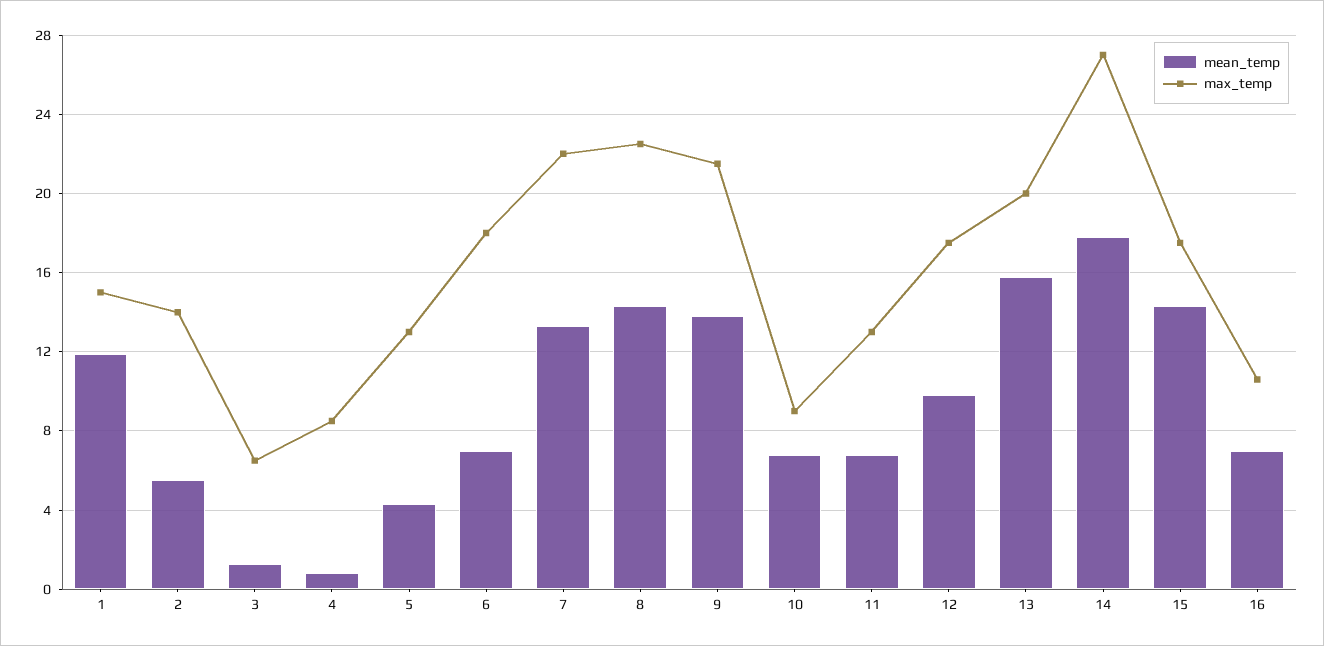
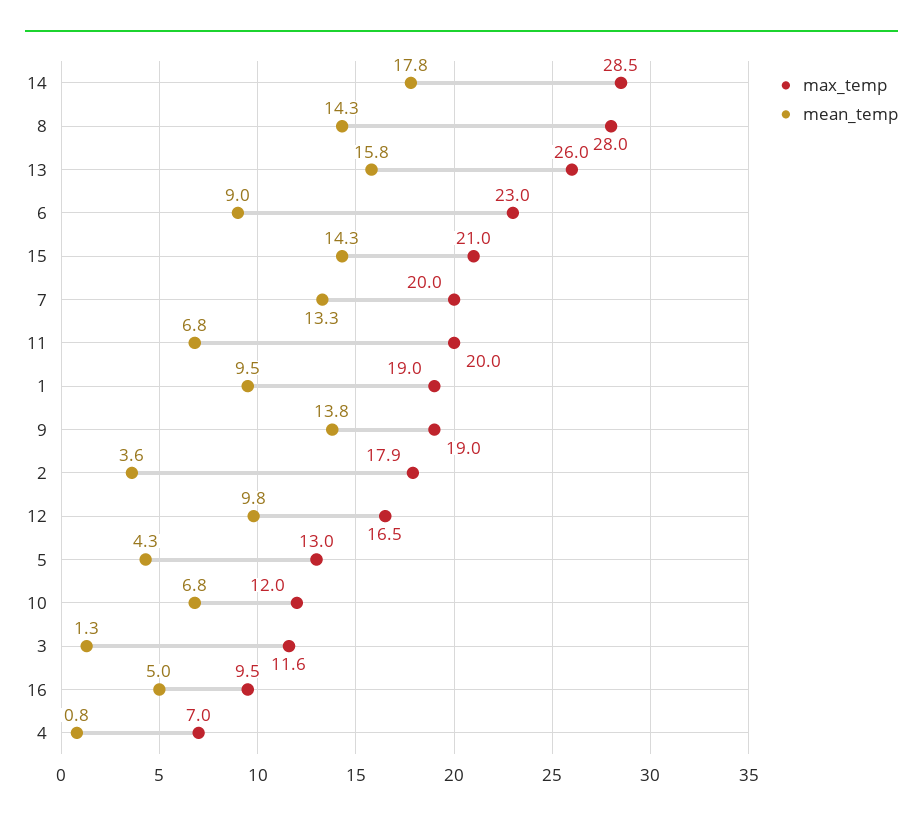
  {
    "mean_temp": {
-     "1": 12,
+     "1": 9.5,
-     "2": 5.5,
+     "2": 3.6,
      "3": 1.3,
      "4": 0.8,
      "5": 4.3,
-     "6": 7,
+     "6": 9,
      "7": 13.3,
      "8": 14.3,
      "9": 13.8,
      "10": 6.8,
      "11": 6.8,
      "12": 9.8,
      "13": 15.8,
      "14": 17.8,
      "15": 14.3,
-     "16": 7
+     "16": 5
    },
    "max_temp": {
-     "1": 15,
+     "1": 19,
-     "2": 14,
+     "2": 17.9,
-     "3": 6.5,
+     "3": 11.6,
-     "4": 8.5,
+     "4": 7,
      "5": 13,
-     "6": 18,
+     "6": 23,
-     "7": 22,
+     "7": 20,
-     "8": 22.5,
+     "8": 28,
-     "9": 21.5,
+     "9": 19,
-     "10": 9,
+     "10": 12,
-     "11": 13,
+     "11": 20,
-     "12": 17.5,
+     "12": 16.5,
-     "13": 20,
+     "13": 26,
-     "14": 27,
+     "14": 28.5,
-     "15": 17.5,
+     "15": 21,
-     "16": 10.5
+     "16": 9.5
    }
  }

